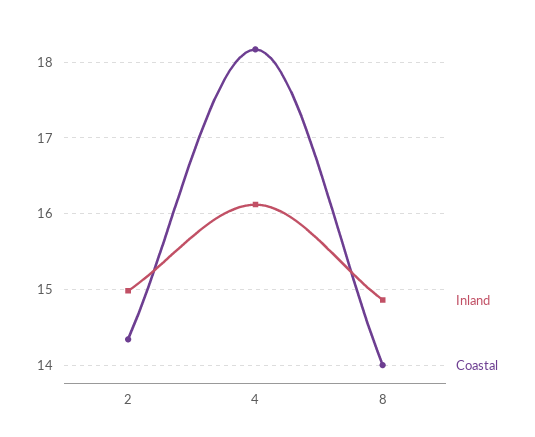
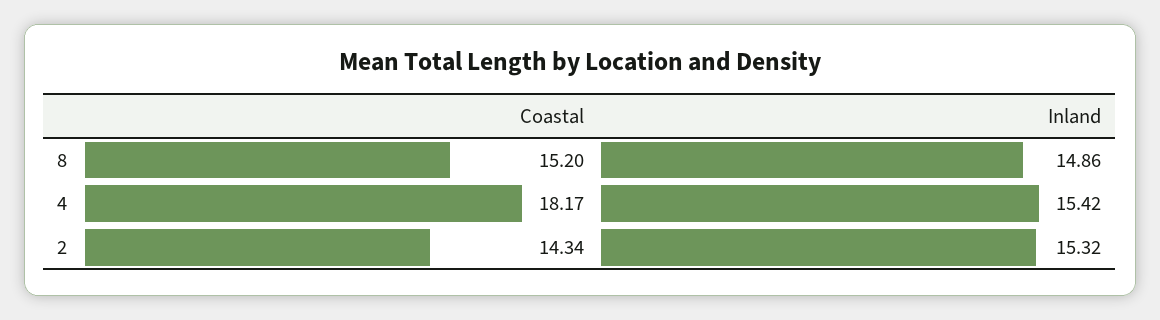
  {
    "Inland": {
-     "2": 15,
+     "2": 15.32,
-     "4": 16.1,
+     "4": 15.42,
      "8": 14.86
    },
    "Coastal": {
      "2": 14.34,
      "4": 18.17,
-     "8": 14
+     "8": 15.2
    }
  }

